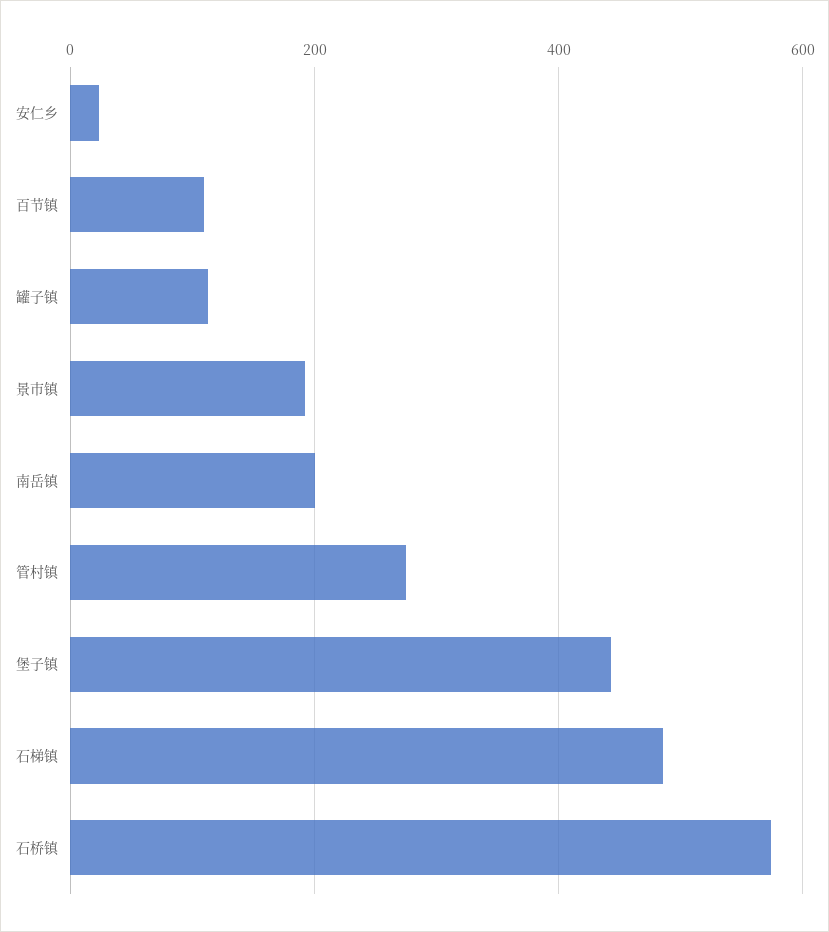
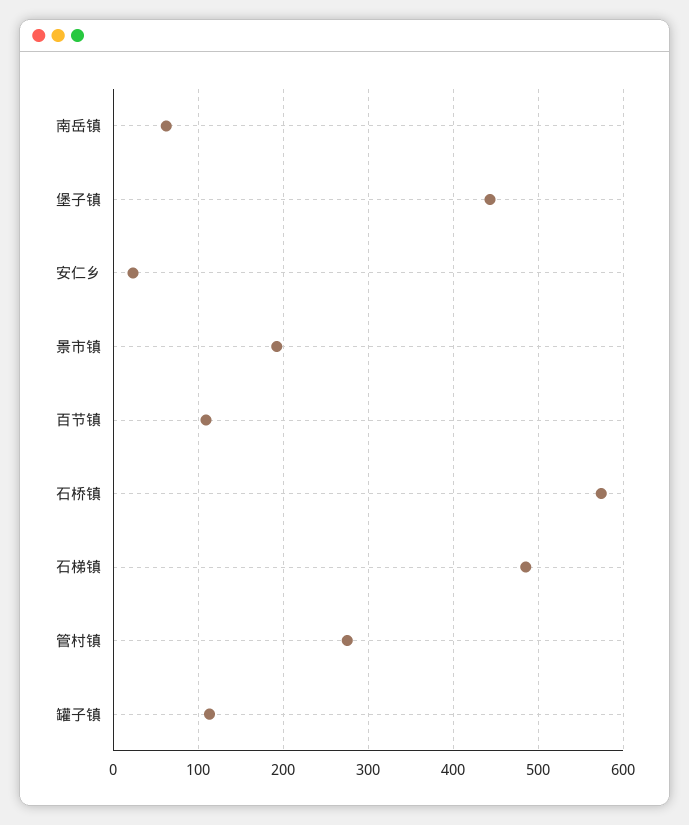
  {
    "安仁乡": 20,
    "百节镇": 110,
    "罐子镇": 110,
    "景市镇": 190,
-   "南岳镇": 200,
+   "南岳镇": 60,
    "管村镇": 280,
    "堡子镇": 440,
    "石梯镇": 490,
    "石桥镇": 570
  }

